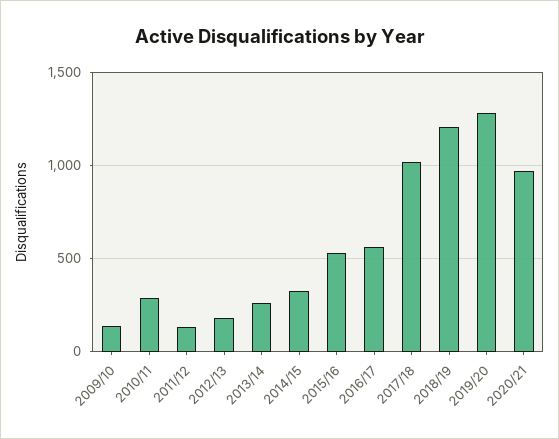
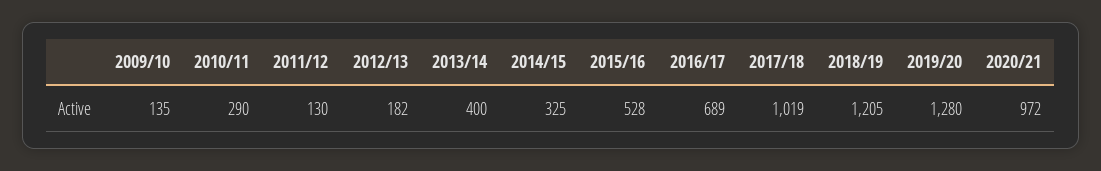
  {
    "2009/10": 135,
    "2010/11": 290,
    "2011/12": 130,
    "2012/13": 182,
-   "2013/14": 250,
+   "2013/14": 400,
    "2014/15": 325,
    "2015/16": 528,
-   "2016/17": 550,
+   "2016/17": 689,
    "2017/18": 1019,
    "2018/19": 1205,
    "2019/20": 1280,
    "2020/21": 972
  }

